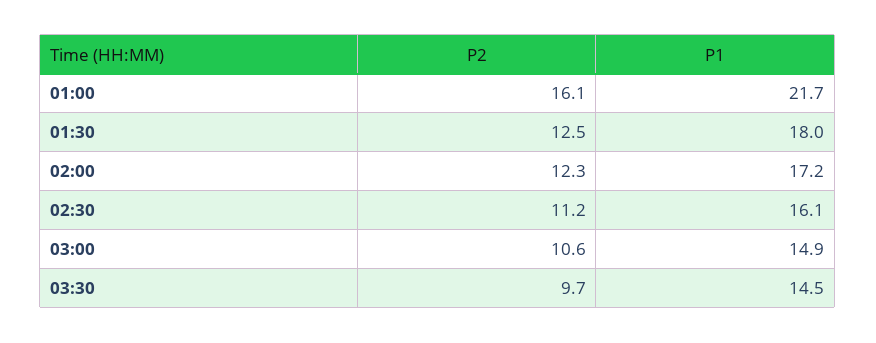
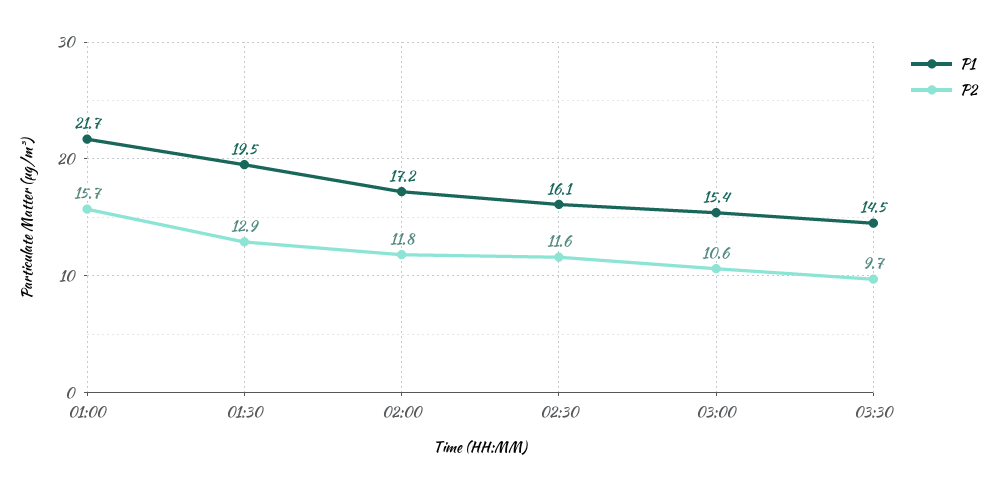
  {
    "P2": {
-     "01:00": 16.1,
+     "01:00": 15.7,
-     "01:30": 12.5,
+     "01:30": 12.9,
-     "02:00": 12.3,
+     "02:00": 11.8,
-     "02:30": 11.2,
+     "02:30": 11.6,
      "03:00": 10.6,
      "03:30": 9.7
    },
    "P1": {
      "01:00": 21.7,
-     "01:30": 18,
+     "01:30": 19.5,
      "02:00": 17.2,
      "02:30": 16.1,
-     "03:00": 14.9,
+     "03:00": 15.4,
      "03:30": 14.5
    }
  }

